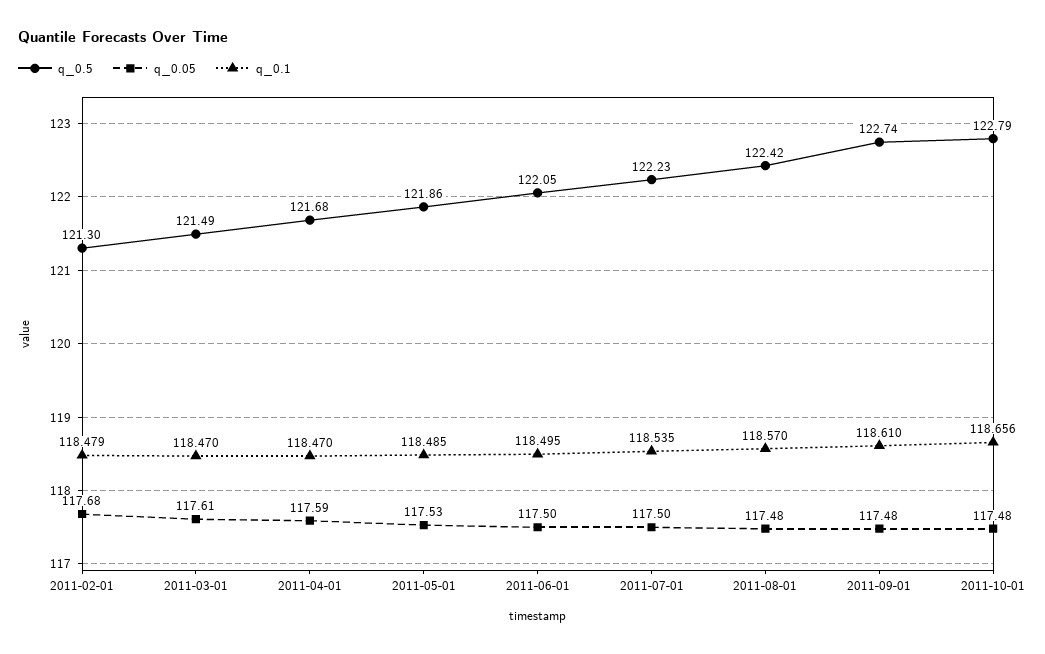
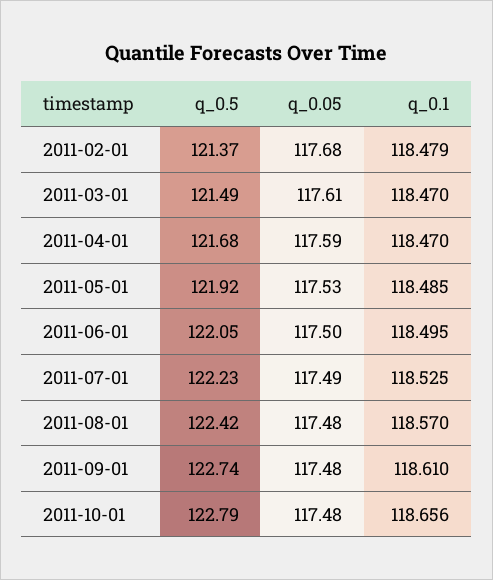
  {
    "q_0.5": {
-     "2011-02-01": 121.3,
+     "2011-02-01": 121.37,
      "2011-03-01": 121.49,
      "2011-04-01": 121.68,
-     "2011-05-01": 121.86,
+     "2011-05-01": 121.92,
      "2011-06-01": 122.05,
      "2011-07-01": 122.23,
      "2011-08-01": 122.42,
      "2011-09-01": 122.74,
      "2011-10-01": 122.79
    },
    "q_0.05": {
      "2011-02-01": 117.68,
      "2011-03-01": 117.61,
      "2011-04-01": 117.59,
      "2011-05-01": 117.53,
      "2011-06-01": 117.5,
-     "2011-07-01": 117.5,
+     "2011-07-01": 117.49,
      "2011-08-01": 117.48,
      "2011-09-01": 117.48,
      "2011-10-01": 117.48
    },
    "q_0.1": {
      "2011-02-01": 118.479,
      "2011-03-01": 118.47,
      "2011-04-01": 118.47,
      "2011-05-01": 118.485,
      "2011-06-01": 118.495,
-     "2011-07-01": 118.535,
+     "2011-07-01": 118.525,
      "2011-08-01": 118.57,
      "2011-09-01": 118.61,
      "2011-10-01": 118.656
    }
  }

